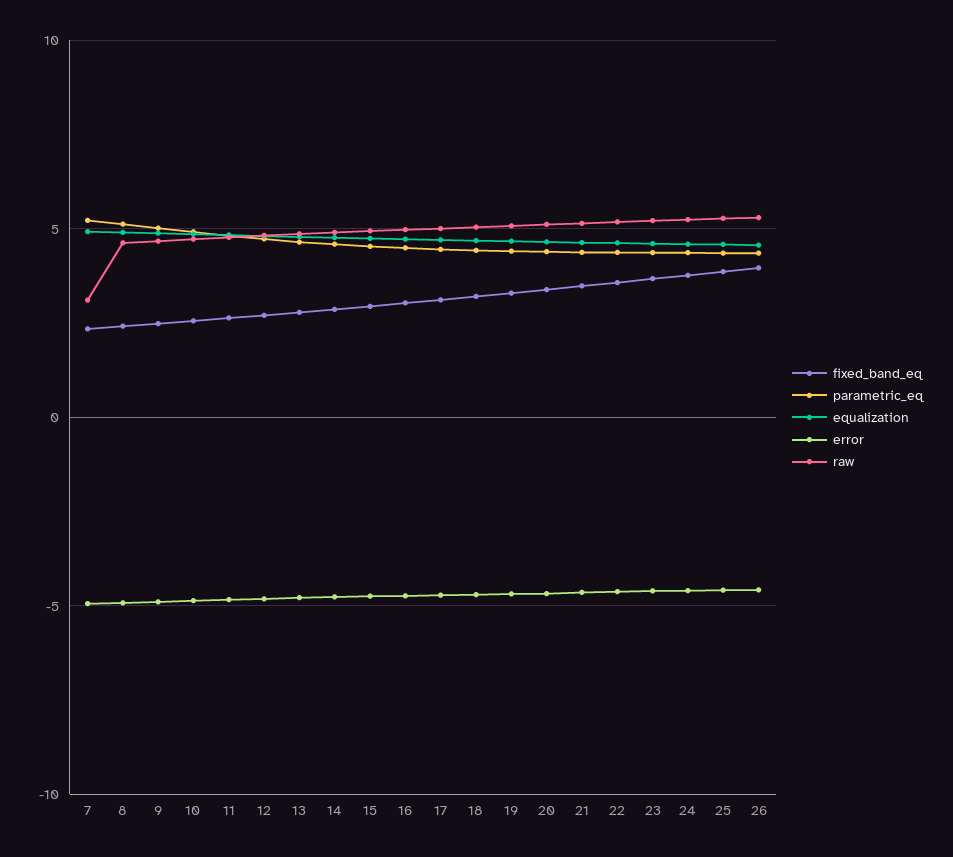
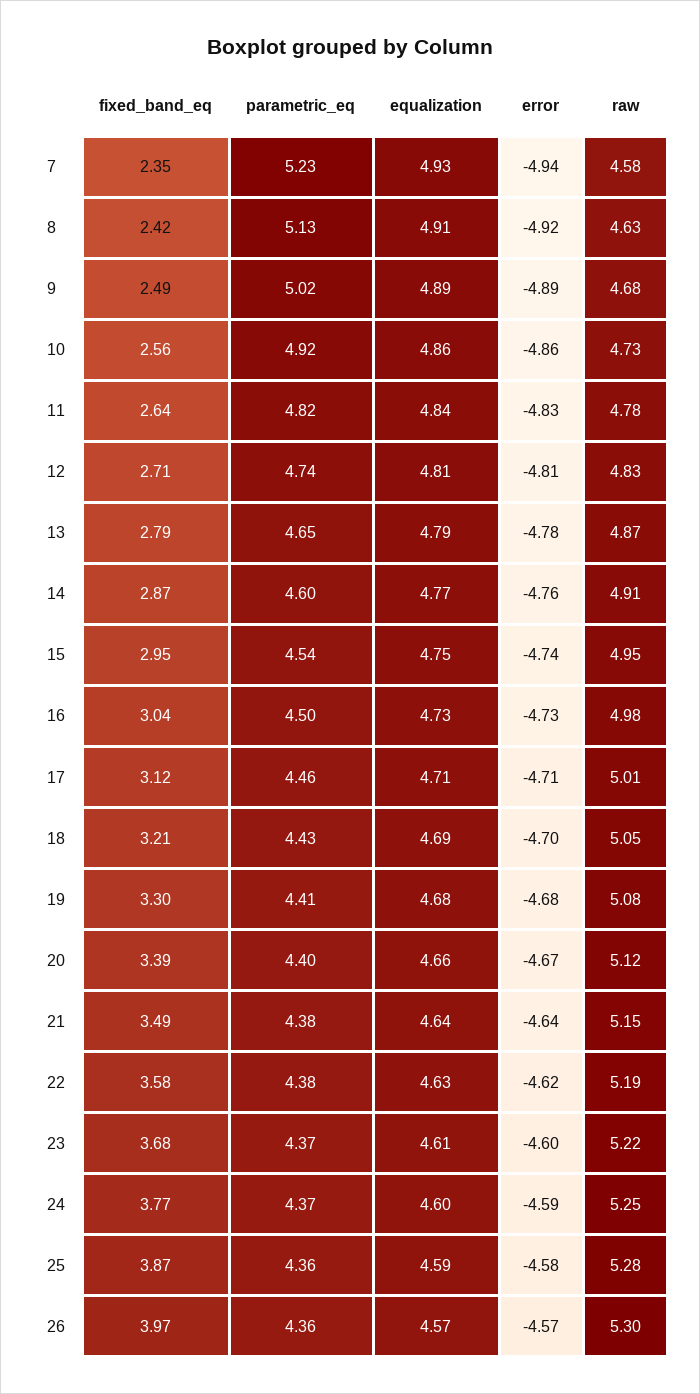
  {
    "fixed_band_eq": {
      "7": 2.35,
      "8": 2.42,
      "9": 2.49,
      "10": 2.56,
      "11": 2.64,
      "12": 2.71,
      "13": 2.79,
      "14": 2.87,
      "15": 2.95,
      "16": 3.04,
      "17": 3.12,
      "18": 3.21,
      "19": 3.3,
      "20": 3.39,
      "21": 3.49,
      "22": 3.58,
      "23": 3.68,
      "24": 3.77,
      "25": 3.87,
      "26": 3.97
    },
    "parametric_eq": {
      "7": 5.23,
      "8": 5.13,
      "9": 5.02,
      "10": 4.92,
      "11": 4.82,
      "12": 4.74,
      "13": 4.65,
      "14": 4.6,
      "15": 4.54,
      "16": 4.5,
      "17": 4.46,
      "18": 4.43,
      "19": 4.41,
      "20": 4.4,
      "21": 4.38,
      "22": 4.38,
      "23": 4.37,
      "24": 4.37,
      "25": 4.36,
      "26": 4.36
    },
    "equalization": {
      "7": 4.93,
      "8": 4.91,
      "9": 4.89,
      "10": 4.86,
      "11": 4.84,
      "12": 4.81,
      "13": 4.79,
      "14": 4.77,
      "15": 4.75,
      "16": 4.73,
      "17": 4.71,
      "18": 4.69,
      "19": 4.68,
      "20": 4.66,
      "21": 4.64,
      "22": 4.63,
      "23": 4.61,
      "24": 4.6,
      "25": 4.59,
      "26": 4.57
    },
    "error": {
      "7": -4.94,
      "8": -4.92,
      "9": -4.89,
      "10": -4.86,
      "11": -4.83,
      "12": -4.81,
      "13": -4.78,
      "14": -4.76,
      "15": -4.74,
      "16": -4.73,
      "17": -4.71,
      "18": -4.7,
      "19": -4.68,
      "20": -4.67,
      "21": -4.64,
      "22": -4.62,
      "23": -4.6,
      "24": -4.59,
      "25": -4.58,
      "26": -4.57
    },
    "raw": {
-     "7": 3,
+     "7": 4.58,
      "8": 4.63,
      "9": 4.68,
      "10": 4.73,
      "11": 4.78,
      "12": 4.83,
      "13": 4.87,
      "14": 4.91,
      "15": 4.95,
      "16": 4.98,
      "17": 5.01,
      "18": 5.05,
      "19": 5.08,
      "20": 5.12,
      "21": 5.15,
      "22": 5.19,
      "23": 5.22,
      "24": 5.25,
      "25": 5.28,
      "26": 5.3
    }
  }

